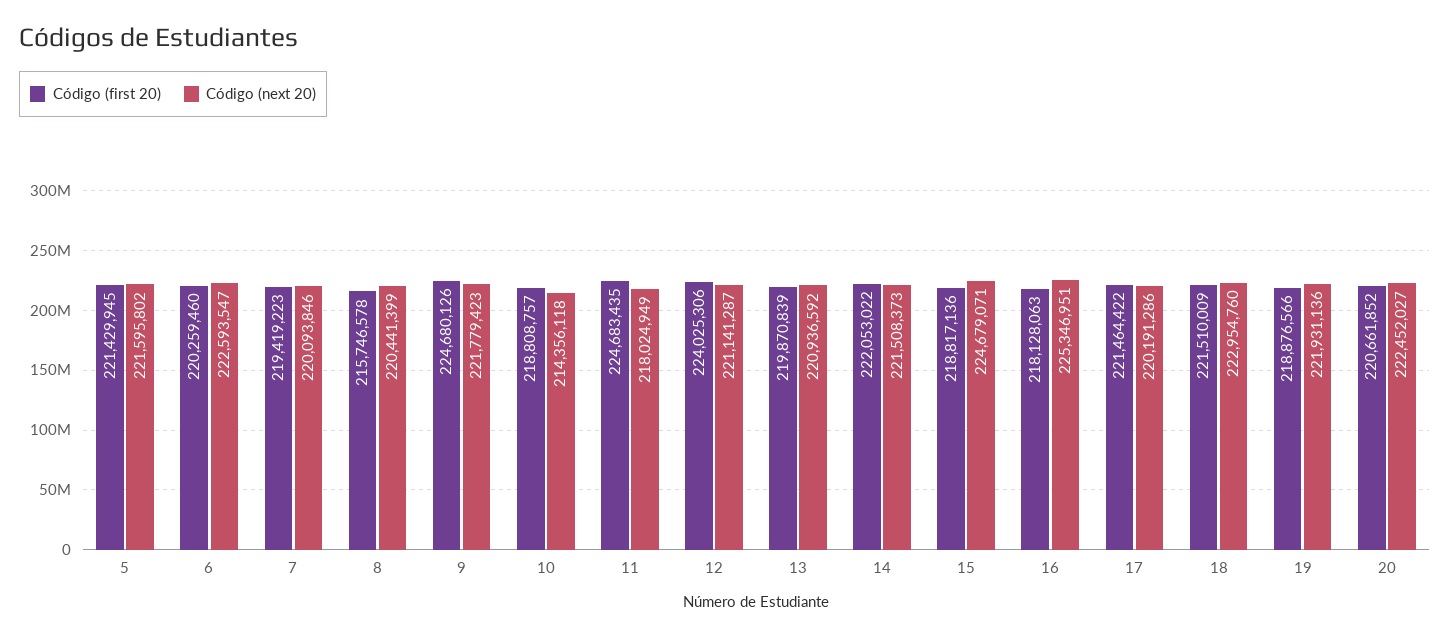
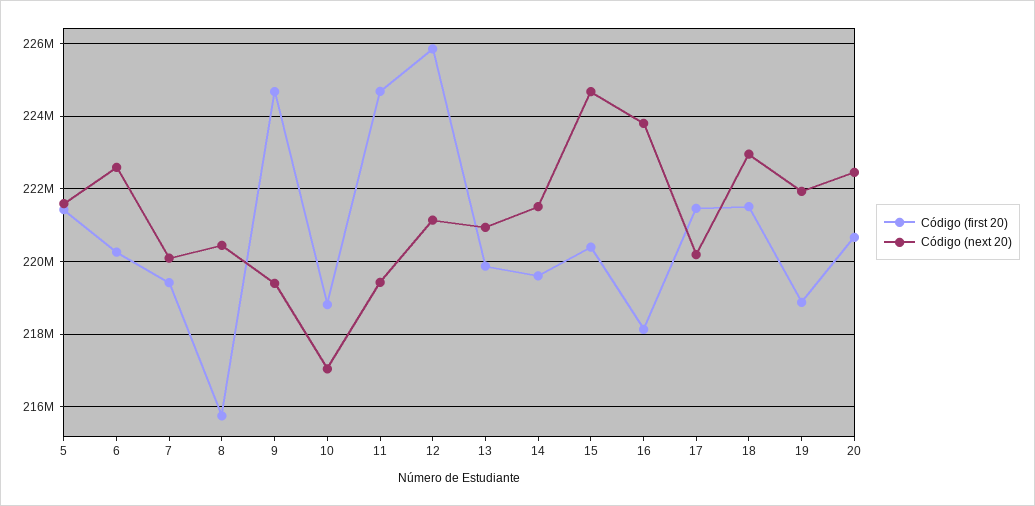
  {
    "Código (first 20)": {
      "5": 221429945,
      "6": 220259460,
      "7": 219419223,
      "8": 215746578,
      "9": 224680126,
      "10": 218808757,
      "11": 224683435,
-     "12": 224025306,
+     "12": 225800000,
      "13": 219870839,
-     "14": 222053022,
+     "14": 219600000,
-     "15": 218817136,
+     "15": 220400000,
      "16": 218128063,
      "17": 221464422,
      "18": 221510009,
      "19": 218876566,
      "20": 220661852
    },
    "Código (next 20)": {
      "5": 221595802,
      "6": 222593547,
      "7": 220093846,
      "8": 220441399,
-     "9": 221779423,
+     "9": 219400000,
-     "10": 214356118,
+     "10": 217000000,
-     "11": 218024949,
+     "11": 219400000,
      "12": 221141287,
      "13": 220936592,
      "14": 221508373,
      "15": 224679071,
-     "16": 225346951,
+     "16": 223800000,
      "17": 220191286,
      "18": 222954760,
      "19": 221931136,
      "20": 222452027
    }
  }

